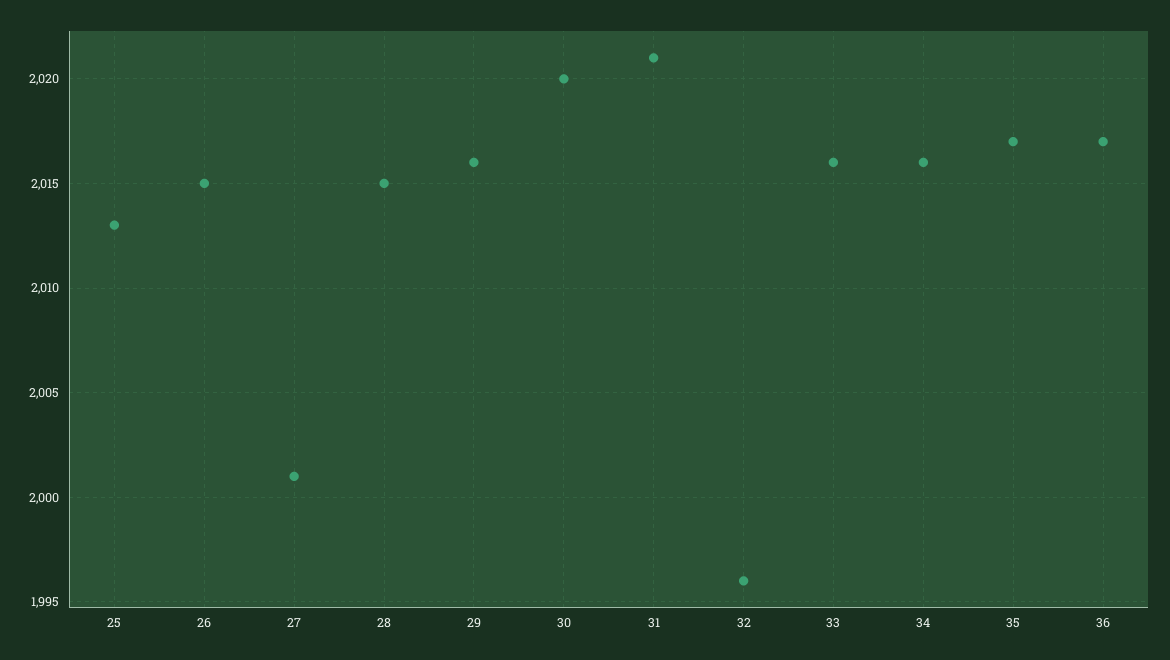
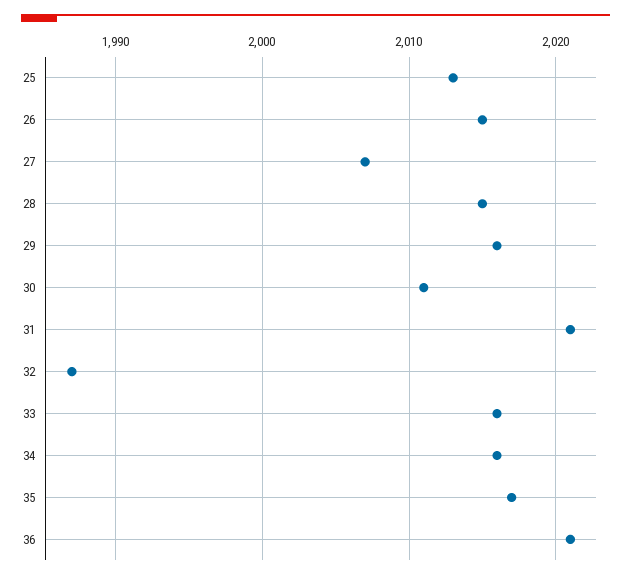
  {
    "25": 2013,
    "26": 2015,
-   "27": 2001,
+   "27": 2007,
    "28": 2015,
    "29": 2016,
-   "30": 2020,
+   "30": 2011,
    "31": 2021,
-   "32": 1996,
+   "32": 1987,
    "33": 2016,
    "34": 2016,
    "35": 2017,
-   "36": 2017
+   "36": 2021
  }

